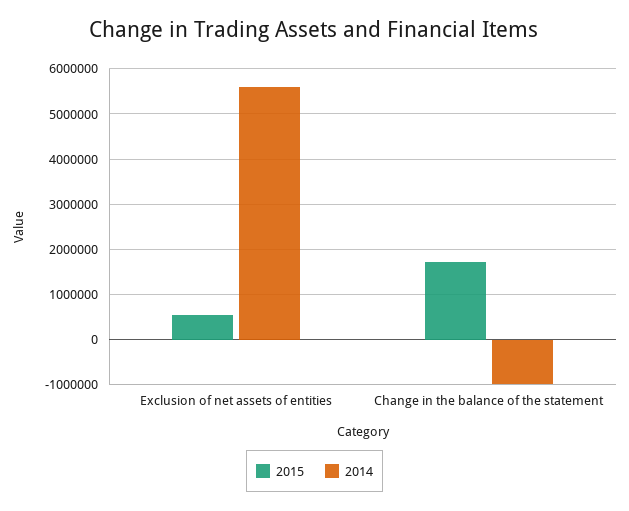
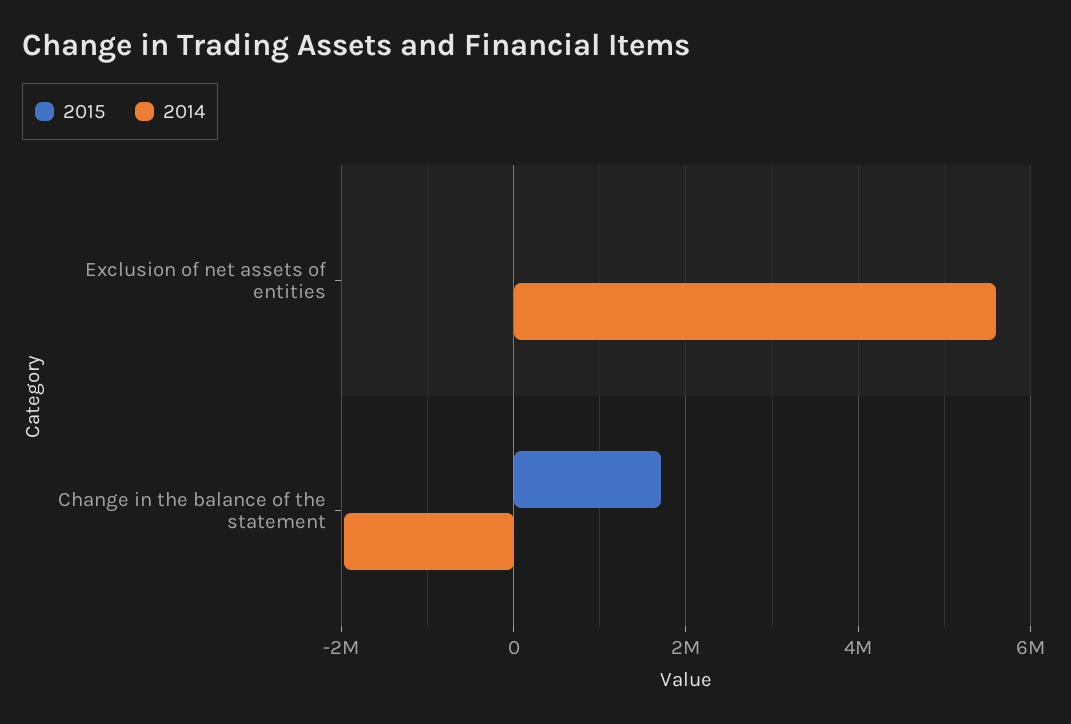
  {
    "2015": {
-     "Exclusion of net assets of entities": 600000,
+     "Exclusion of net assets of entities": 0,
      "Change in the balance of the statement": 1800000
    },
    "2014": {
      "Exclusion of net assets of entities": 5600000,
-     "Change in the balance of the statement": -1000000
+     "Change in the balance of the statement": -2000000
    }
  }

